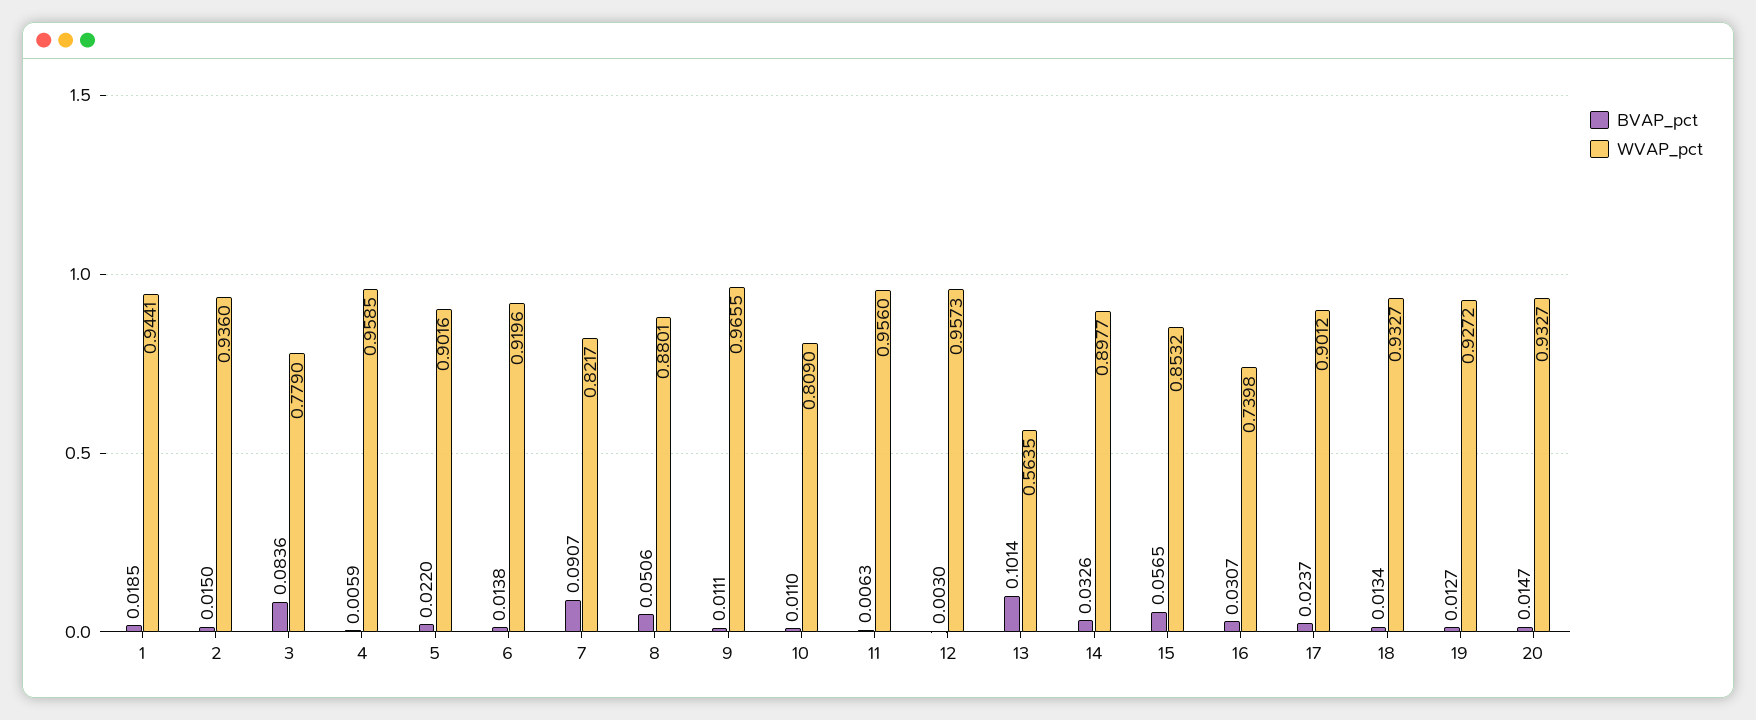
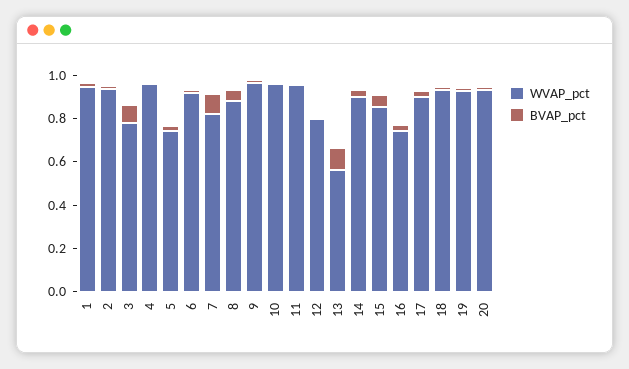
  {
    "BVAP_pct": {
      "1": 0.0185,
      "2": 0.015,
      "3": 0.0836,
      "4": 0.0059,
      "5": 0.022,
      "6": 0.0138,
      "7": 0.0907,
      "8": 0.0506,
      "9": 0.0111,
      "10": 0.011,
      "11": 0.0063,
      "12": 0.003,
      "13": 0.1014,
      "14": 0.0326,
      "15": 0.0565,
      "16": 0.0307,
      "17": 0.0237,
      "18": 0.0134,
      "19": 0.0127,
      "20": 0.0147
    },
    "WVAP_pct": {
      "1": 0.9441,
      "2": 0.936,
      "3": 0.779,
      "4": 0.9585,
-     "5": 0.9016,
+     "5": 0.75,
      "6": 0.9196,
      "7": 0.8217,
      "8": 0.8801,
      "9": 0.9655,
-     "10": 0.809,
+     "10": 0.95,
      "11": 0.956,
-     "12": 0.9573,
+     "12": 0.8,
      "13": 0.5635,
      "14": 0.8977,
      "15": 0.8532,
      "16": 0.7398,
      "17": 0.9012,
      "18": 0.9327,
      "19": 0.9272,
      "20": 0.9327
    }
  }

